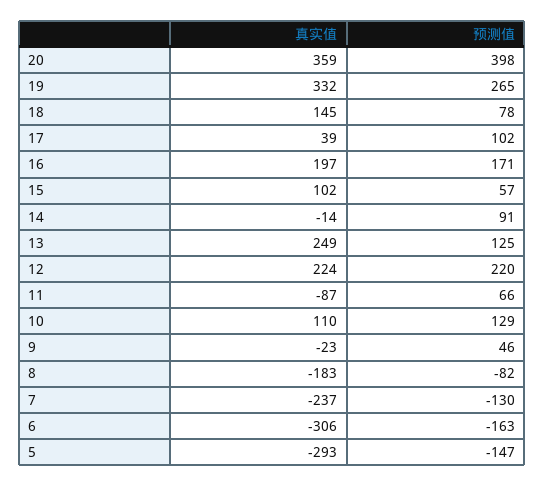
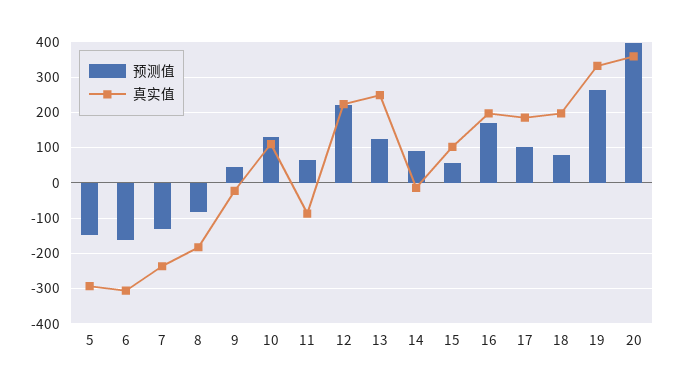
  {
    "真实值": {
      "20": 359,
      "19": 332,
-     "18": 145,
+     "18": 200,
-     "17": 39,
+     "17": 180,
      "16": 197,
      "15": 102,
      "14": -14,
      "13": 249,
      "12": 224,
      "11": -87,
      "10": 110,
      "9": -23,
      "8": -183,
      "7": -237,
      "6": -306,
      "5": -293
    },
    "预测值": {
      "20": 398,
      "19": 265,
      "18": 78,
      "17": 102,
      "16": 171,
      "15": 57,
      "14": 91,
      "13": 125,
      "12": 220,
      "11": 66,
      "10": 129,
      "9": 46,
      "8": -82,
      "7": -130,
      "6": -163,
      "5": -147
    }
  }

